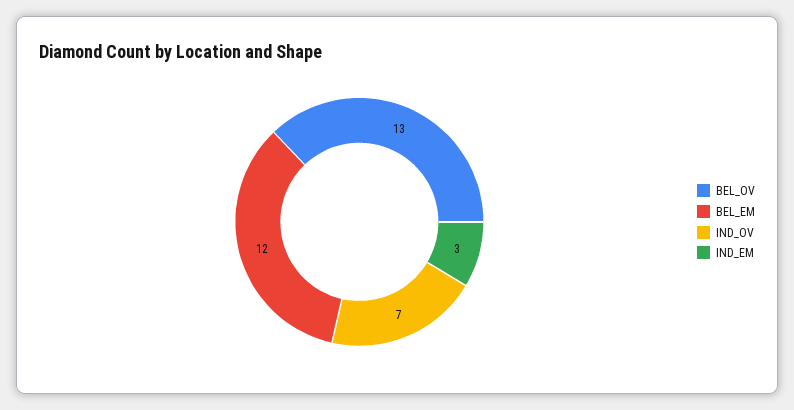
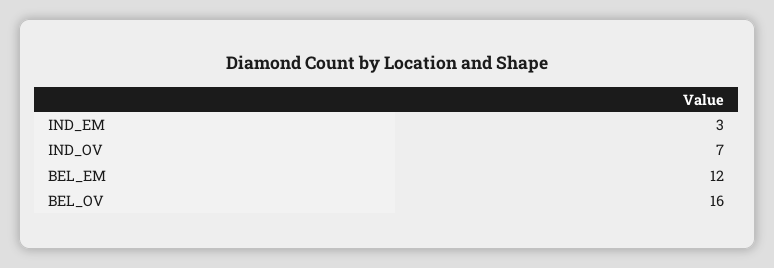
  {
-   "BEL_OV": 13,
+   "BEL_OV": 16,
    "BEL_EM": 12,
    "IND_OV": 7,
    "IND_EM": 3
  }

